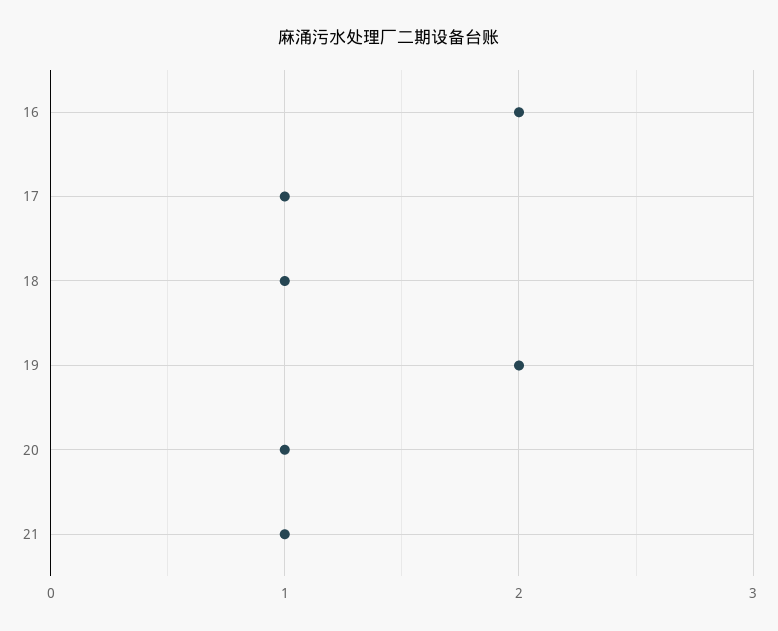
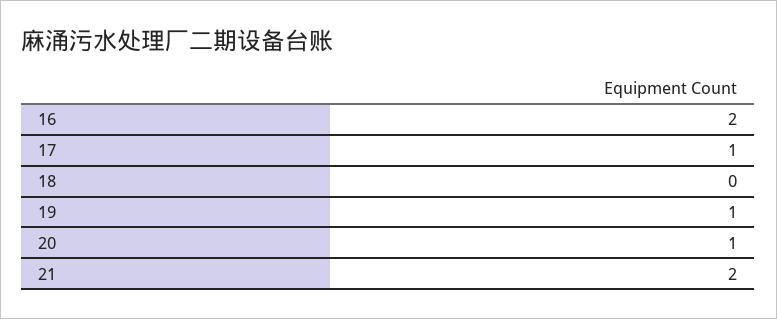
  {
    "16": 2,
    "17": 1,
-   "18": 1,
+   "18": 0,
-   "19": 2,
+   "19": 1,
    "20": 1,
-   "21": 1
+   "21": 2
  }

